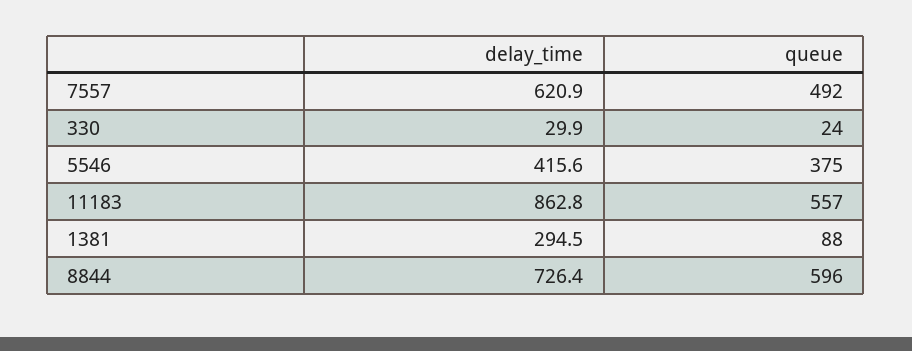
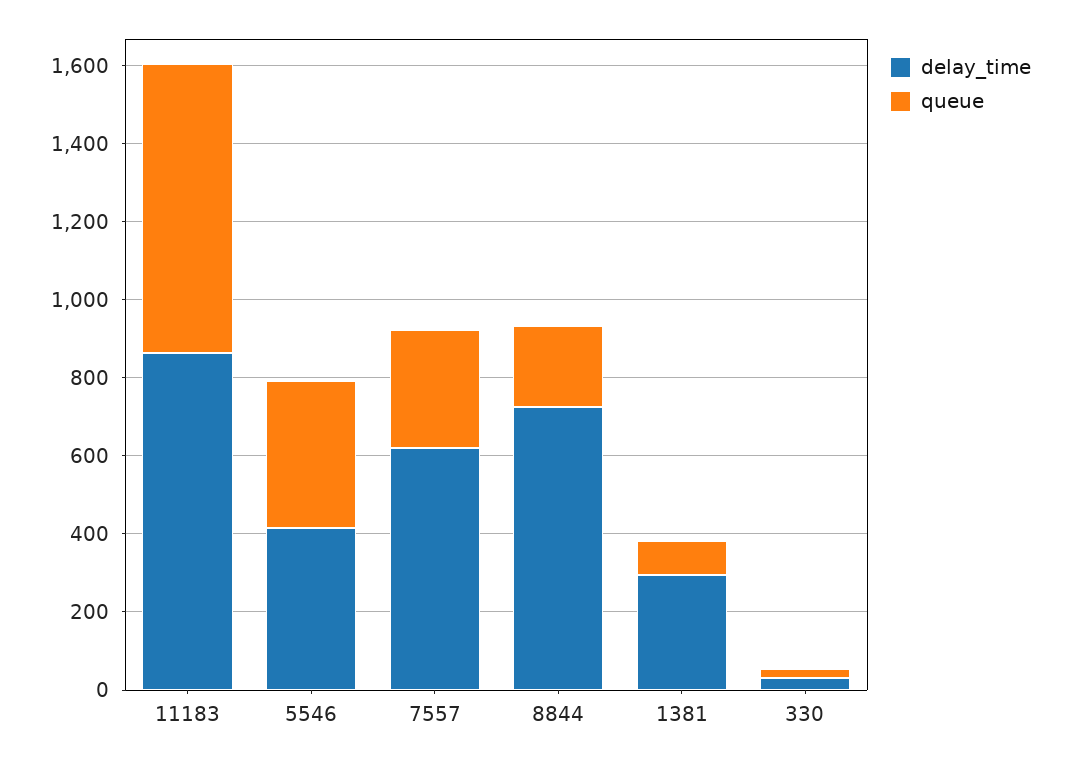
  {
    "delay_time": {
      "7557": 620.9,
      "330": 29.9,
      "5546": 415.6,
      "11183": 862.8,
      "1381": 294.5,
      "8844": 726.4
    },
    "queue": {
-     "7557": 492,
+     "7557": 300,
      "330": 24,
      "5546": 375,
-     "11183": 557,
+     "11183": 750,
      "1381": 88,
-     "8844": 596
+     "8844": 200
    }
  }

